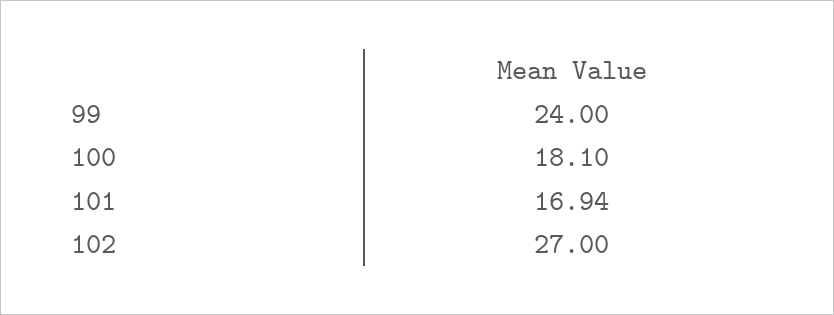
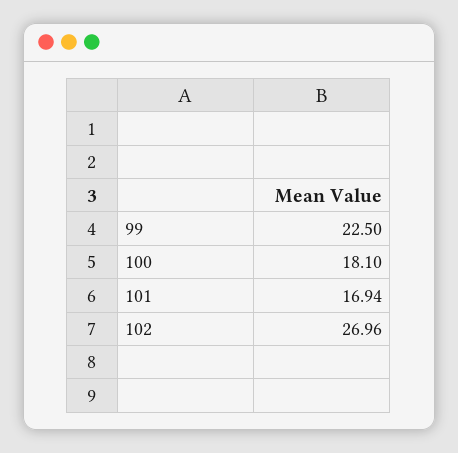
  {
-   "99": 24,
+   "99": 22.5,
    "100": 18.1,
    "101": 16.94,
-   "102": 27
+   "102": 26.96
  }

